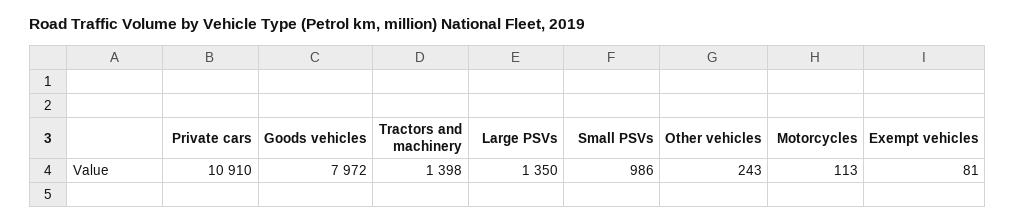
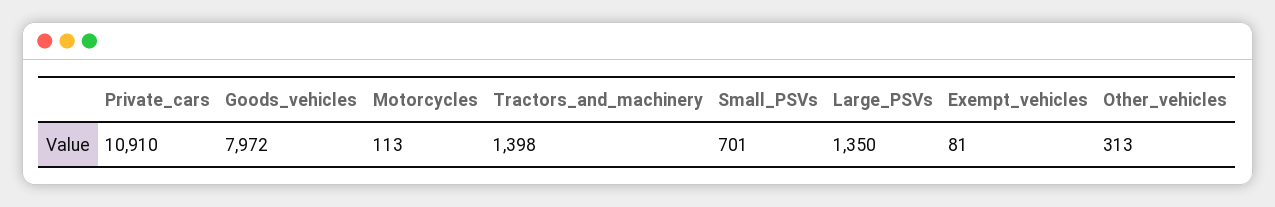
  {
    "Private cars": 10910,
    "Goods vehicles": 7972,
    "Tractors and machinery": 1398,
    "Large PSVs": 1350,
-   "Small PSVs": 986,
+   "Small PSVs": 701,
-   "Other vehicles": 243,
+   "Other vehicles": 313,
    "Motorcycles": 113,
    "Exempt vehicles": 81
  }

